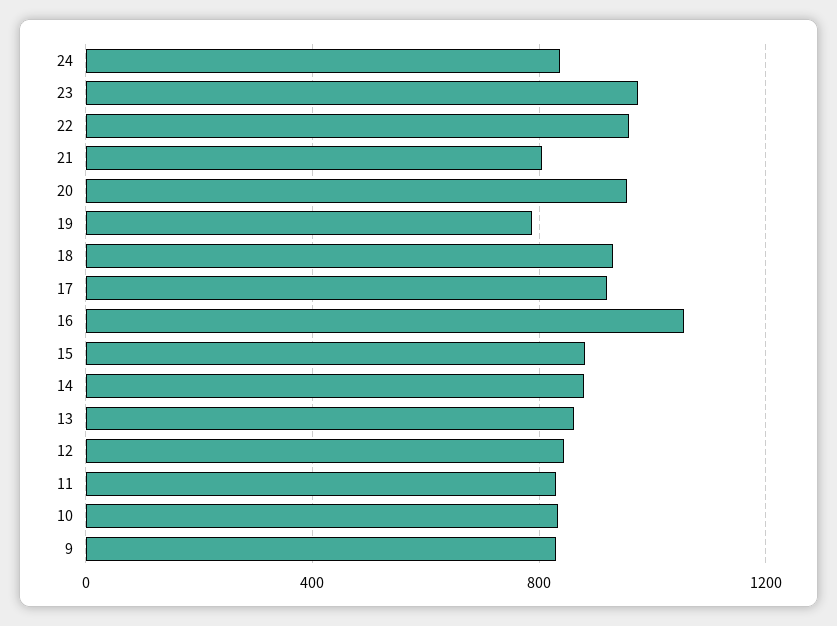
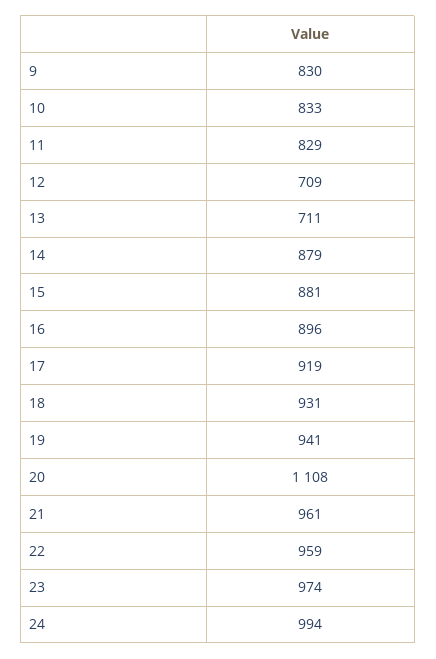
  {
-   "24": 850,
+   "24": 994,
    "23": 974,
    "22": 959,
-   "21": 800,
+   "21": 961,
-   "20": 950,
+   "20": 1108,
-   "19": 800,
+   "19": 941,
    "18": 931,
    "17": 919,
-   "16": 1050,
+   "16": 896,
    "15": 881,
    "14": 879,
-   "13": 850,
+   "13": 711,
-   "12": 850,
+   "12": 709,
    "11": 829,
    "10": 833,
    "9": 830
  }

